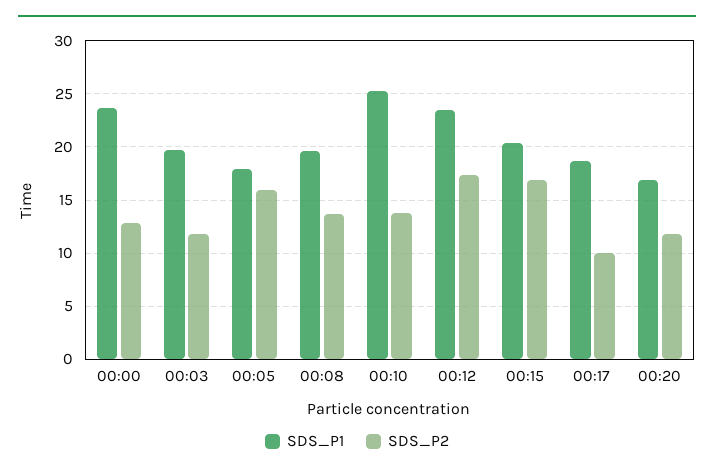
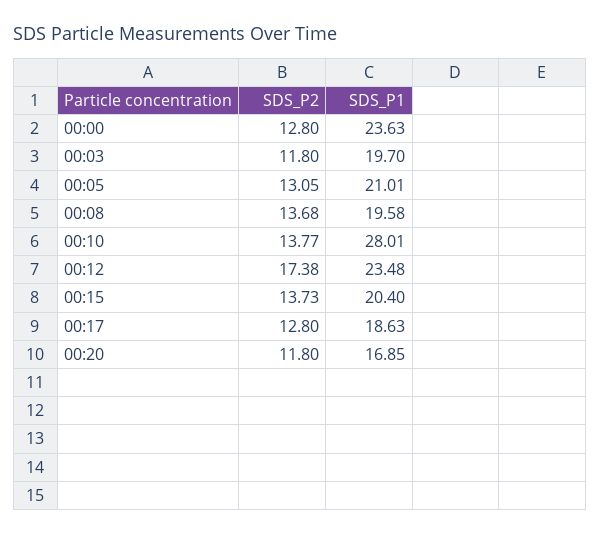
  {
    "SDS_P1": {
      "00:00": 23.63,
      "00:03": 19.7,
-     "00:05": 18,
+     "00:05": 21.01,
      "00:08": 19.58,
-     "00:10": 25,
+     "00:10": 28.01,
      "00:12": 23.48,
      "00:15": 20.4,
      "00:17": 18.63,
      "00:20": 16.85
    },
    "SDS_P2": {
      "00:00": 12.8,
      "00:03": 11.8,
-     "00:05": 16,
+     "00:05": 13.05,
      "00:08": 13.68,
      "00:10": 13.77,
      "00:12": 17.38,
-     "00:15": 17,
+     "00:15": 13.73,
-     "00:17": 10,
+     "00:17": 12.8,
      "00:20": 11.8
    }
  }

